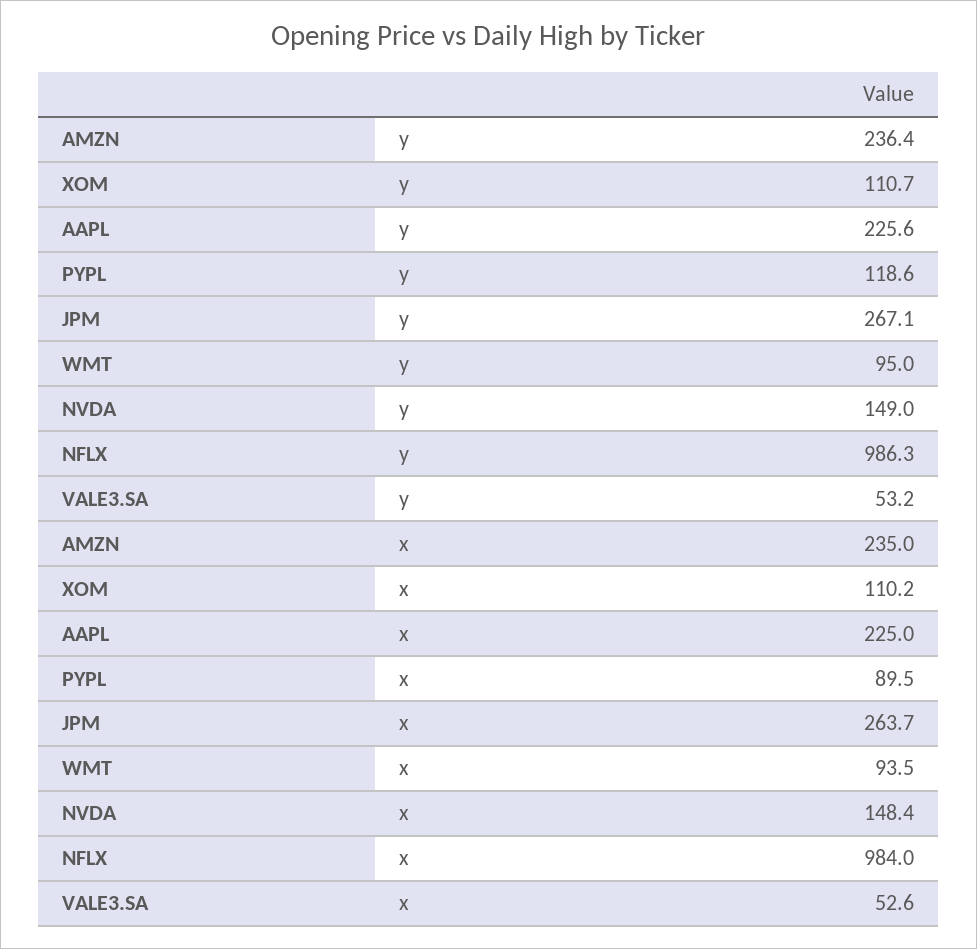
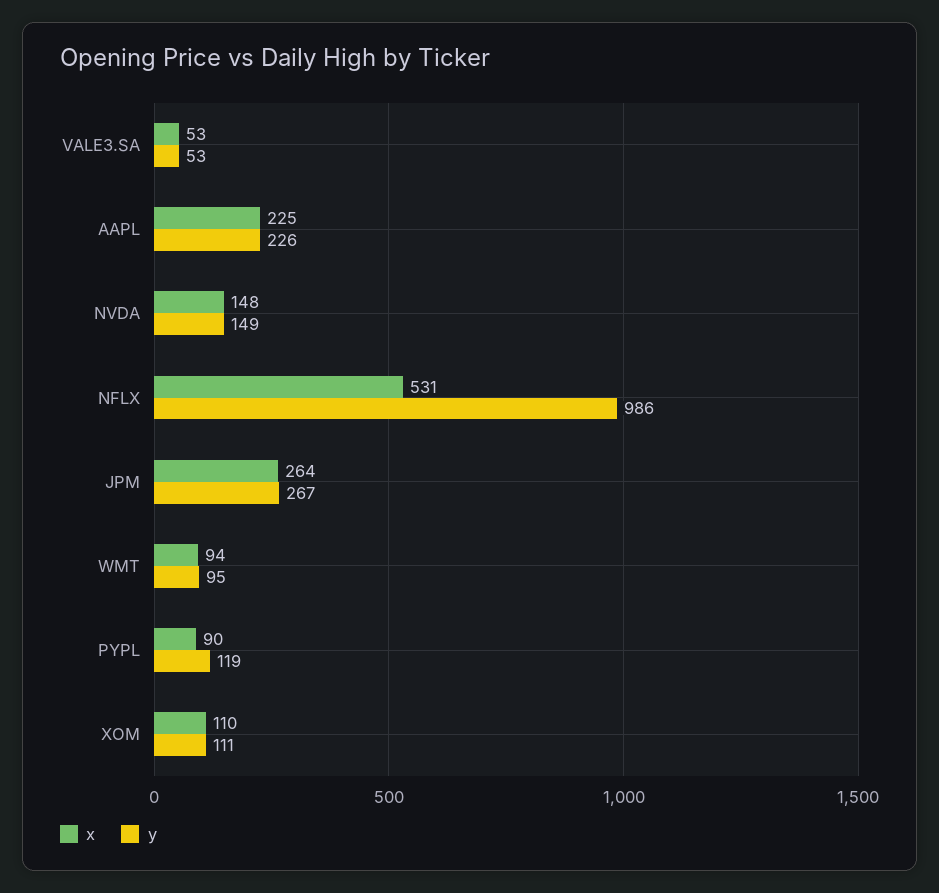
  {
    "y": {
-     "AMZN": 236.4,
      "XOM": 110.7,
      "AAPL": 225.6,
      "PYPL": 118.6,
      "JPM": 267.1,
      "WMT": 95,
      "NVDA": 149,
      "NFLX": 986.3,
      "VALE3.SA": 53.2
    },
    "x": {
-     "AMZN": 235,
      "XOM": 110.2,
      "AAPL": 225,
      "PYPL": 89.5,
      "JPM": 263.7,
      "WMT": 93.5,
      "NVDA": 148.4,
-     "NFLX": 984,
+     "NFLX": 531,
      "VALE3.SA": 52.6
    }
  }

